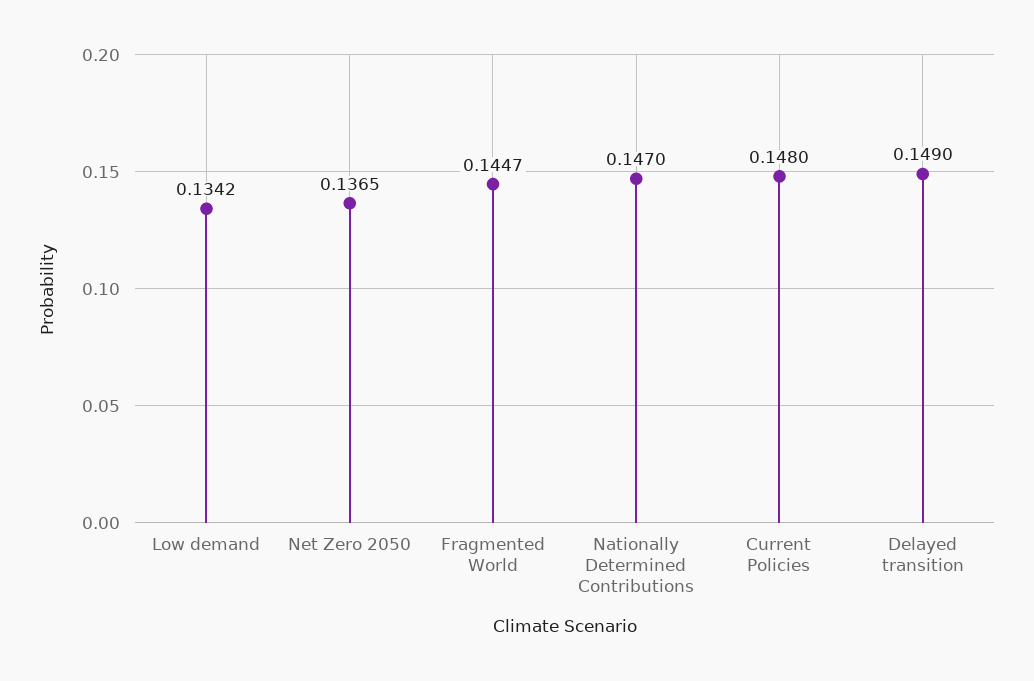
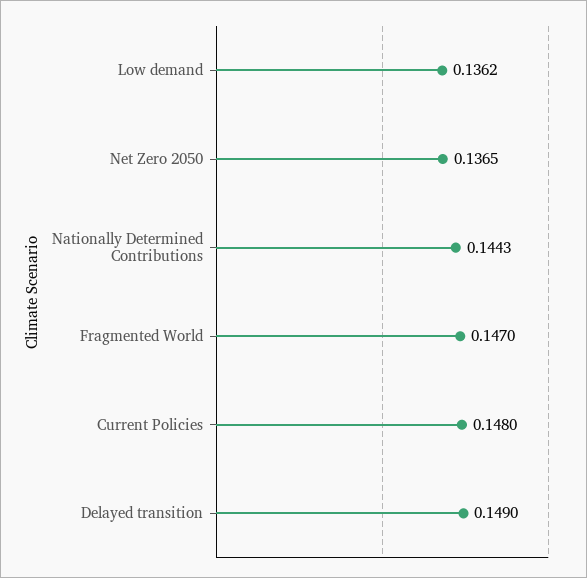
  {
-   "Low demand": 0.1342,
+   "Low demand": 0.1362,
    "Net Zero 2050": 0.1365,
-   "Fragmented World": 0.1447,
+   "Fragmented World": 0.147,
-   "Nationally Determined Contributions": 0.147,
+   "Nationally Determined Contributions": 0.1443,
    "Current Policies": 0.148,
    "Delayed transition": 0.149
  }

